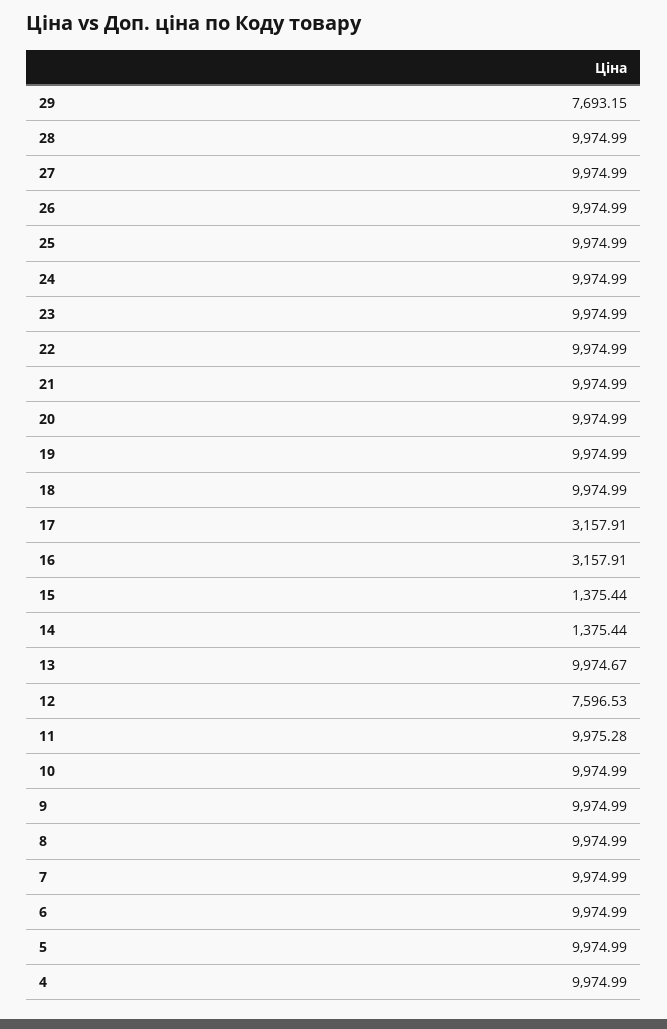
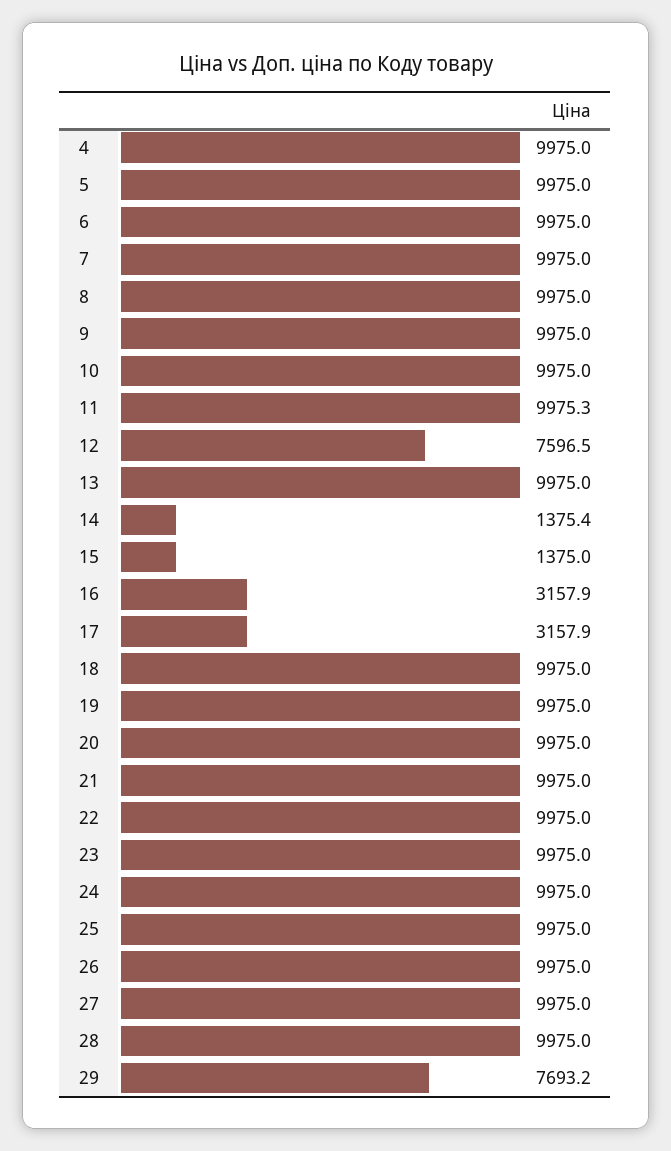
  {
    "29": 7693.15,
    "28": 9974.99,
    "27": 9974.99,
    "26": 9974.99,
    "25": 9974.99,
    "24": 9974.99,
    "23": 9974.99,
    "22": 9974.99,
    "21": 9974.99,
    "20": 9974.99,
    "19": 9974.99,
    "18": 9974.99,
    "17": 3157.91,
    "16": 3157.91,
-   "15": 1375.44,
+   "15": 1375,
    "14": 1375.44,
-   "13": 9974.67,
+   "13": 9975,
    "12": 7596.53,
    "11": 9975.28,
    "10": 9974.99,
    "9": 9974.99,
    "8": 9974.99,
    "7": 9974.99,
    "6": 9974.99,
    "5": 9974.99,
    "4": 9974.99
  }

